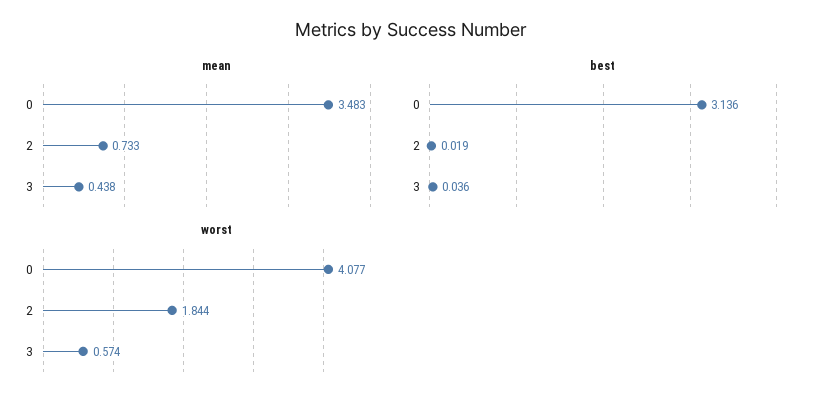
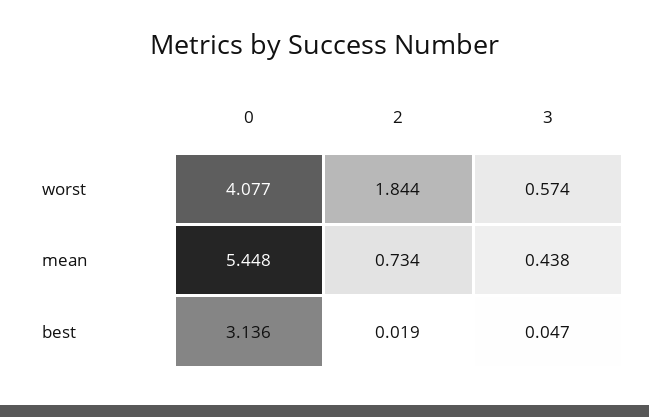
  {
    "mean": {
-     "0": 3.483,
+     "0": 5.448,
-     "2": 0.733,
+     "2": 0.734,
      "3": 0.438
    },
    "best": {
      "0": 3.136,
      "2": 0.019,
-     "3": 0.036
+     "3": 0.047
    },
    "worst": {
      "0": 4.077,
      "2": 1.844,
      "3": 0.574
    }
  }

